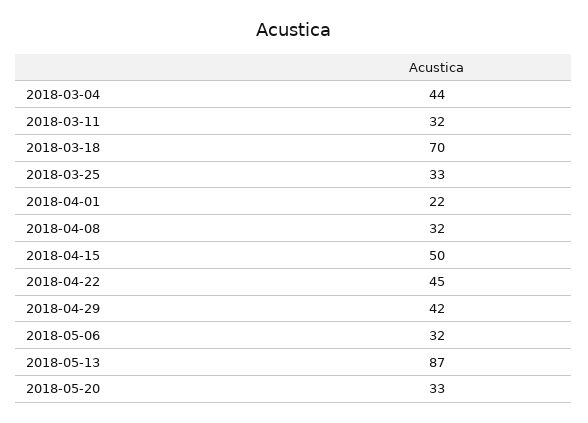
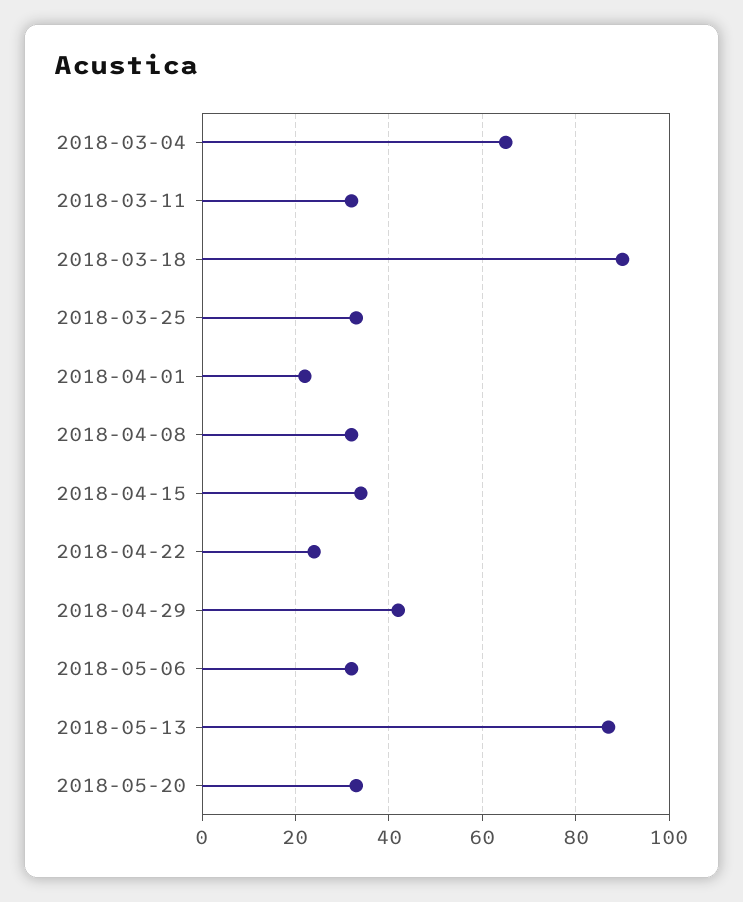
  {
-   "2018-03-04": 44,
+   "2018-03-04": 65,
    "2018-03-11": 32,
-   "2018-03-18": 70,
+   "2018-03-18": 90,
    "2018-03-25": 33,
    "2018-04-01": 22,
    "2018-04-08": 32,
-   "2018-04-15": 50,
+   "2018-04-15": 35,
-   "2018-04-22": 45,
+   "2018-04-22": 25,
    "2018-04-29": 42,
    "2018-05-06": 32,
    "2018-05-13": 87,
    "2018-05-20": 33
  }

